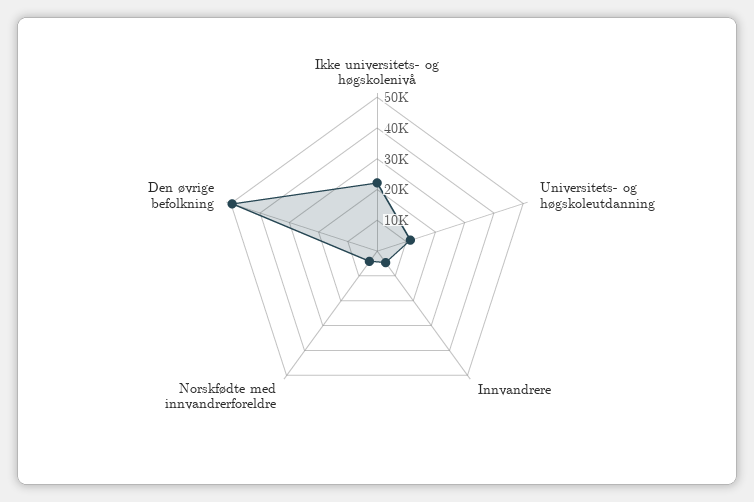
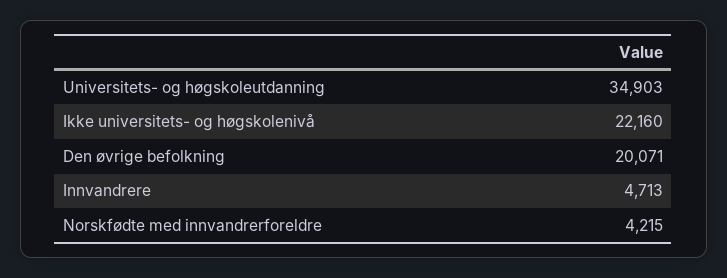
  {
    "Ikke universitets- og høgskolenivå": 22160,
-   "Universitets- og høgskoleutdanning": 10000,
+   "Universitets- og høgskoleutdanning": 34903,
    "Innvandrere": 4713,
    "Norskfødte med innvandrerforeldre": 4215,
-   "Den øvrige befolkning": 50000
+   "Den øvrige befolkning": 20071
  }

